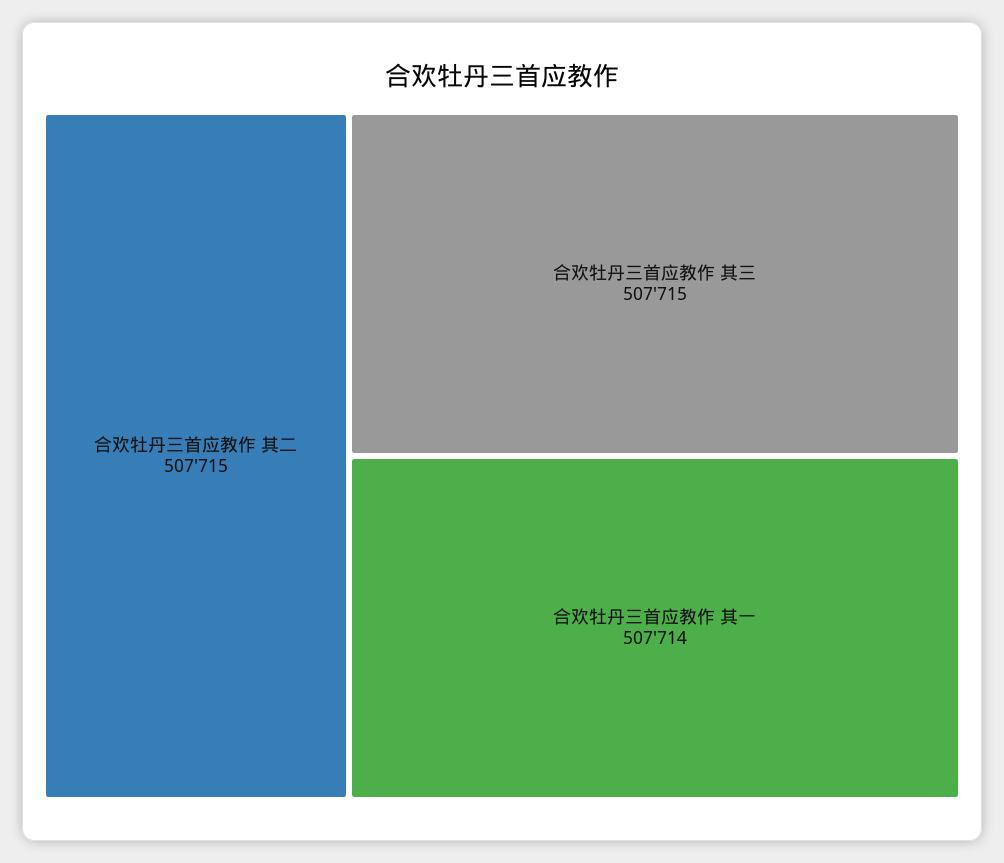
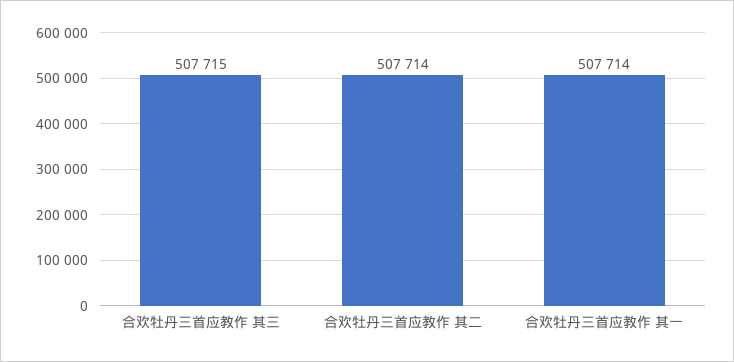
  {
-   "合欢牡丹三首应教作 其二": 507715,
+   "合欢牡丹三首应教作 其二": 507714,
    "合欢牡丹三首应教作 其三": 507715,
    "合欢牡丹三首应教作 其一": 507714
  }

